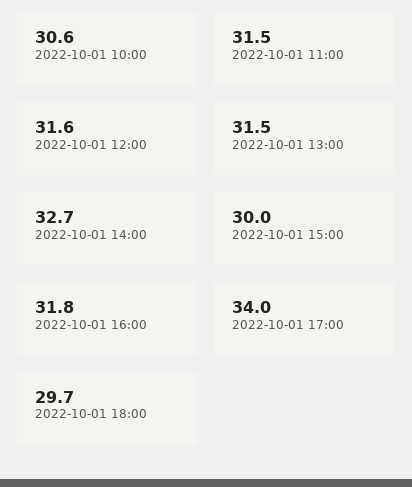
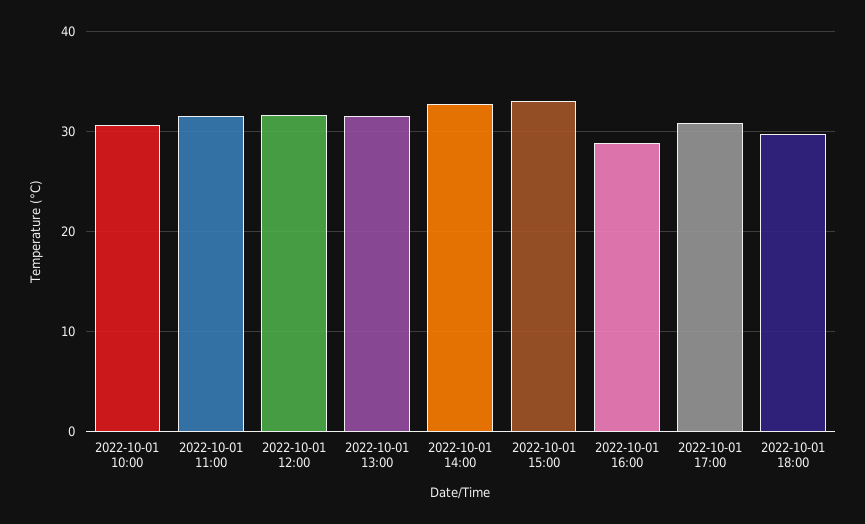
  {
    "2022-10-01 10:00": 30.6,
    "2022-10-01 11:00": 31.5,
    "2022-10-01 12:00": 31.6,
    "2022-10-01 13:00": 31.5,
    "2022-10-01 14:00": 32.7,
-   "2022-10-01 15:00": 30,
+   "2022-10-01 15:00": 33,
-   "2022-10-01 16:00": 31.8,
+   "2022-10-01 16:00": 29,
-   "2022-10-01 17:00": 34,
+   "2022-10-01 17:00": 31,
    "2022-10-01 18:00": 29.7
  }

